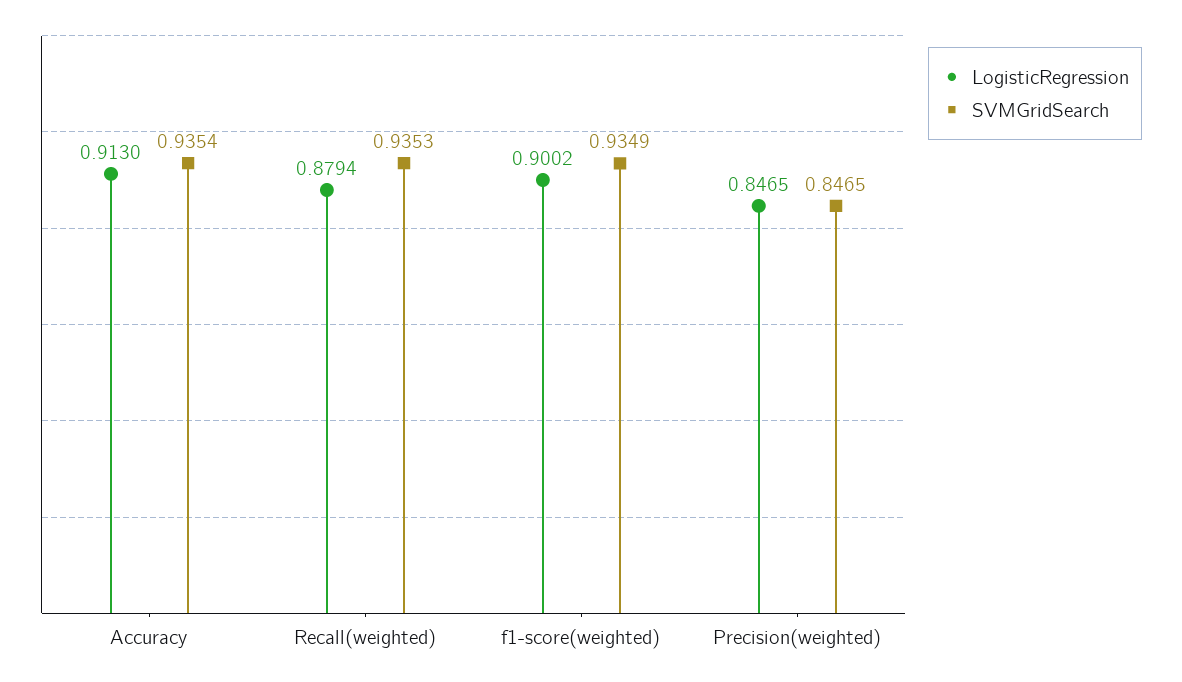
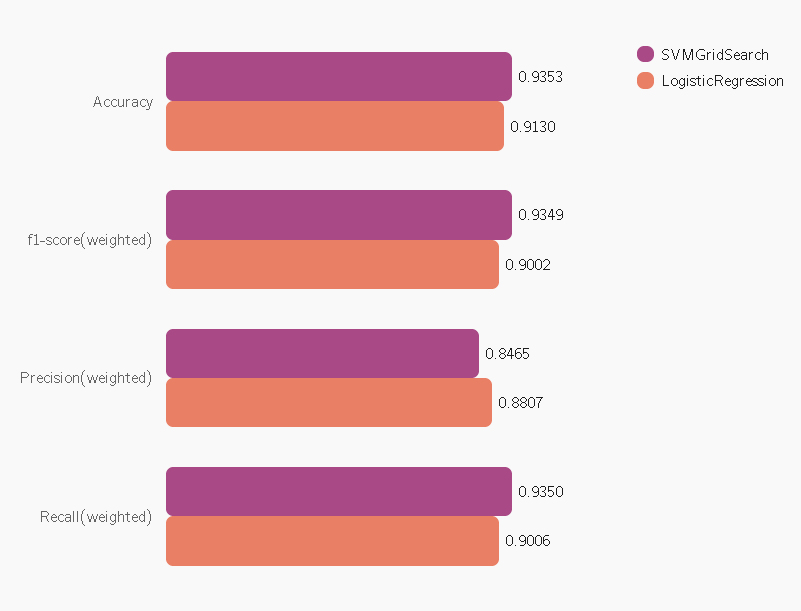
  {
    "LogisticRegression": {
      "Accuracy": 0.913,
-     "Recall(weighted)": 0.8794,
+     "Recall(weighted)": 0.9006,
      "f1-score(weighted)": 0.9002,
-     "Precision(weighted)": 0.8465
+     "Precision(weighted)": 0.8807
    },
    "SVMGridSearch": {
-     "Accuracy": 0.9354,
+     "Accuracy": 0.9353,
-     "Recall(weighted)": 0.9353,
+     "Recall(weighted)": 0.935,
      "f1-score(weighted)": 0.9349,
      "Precision(weighted)": 0.8465
    }
  }

